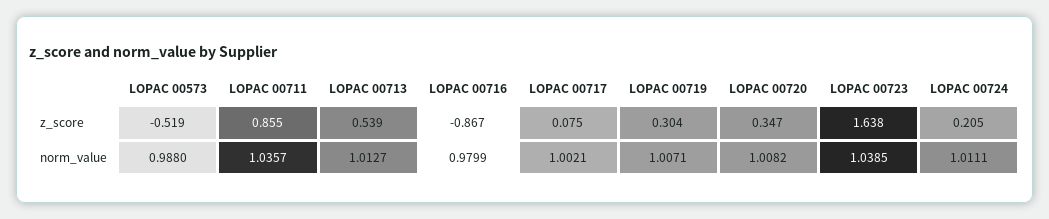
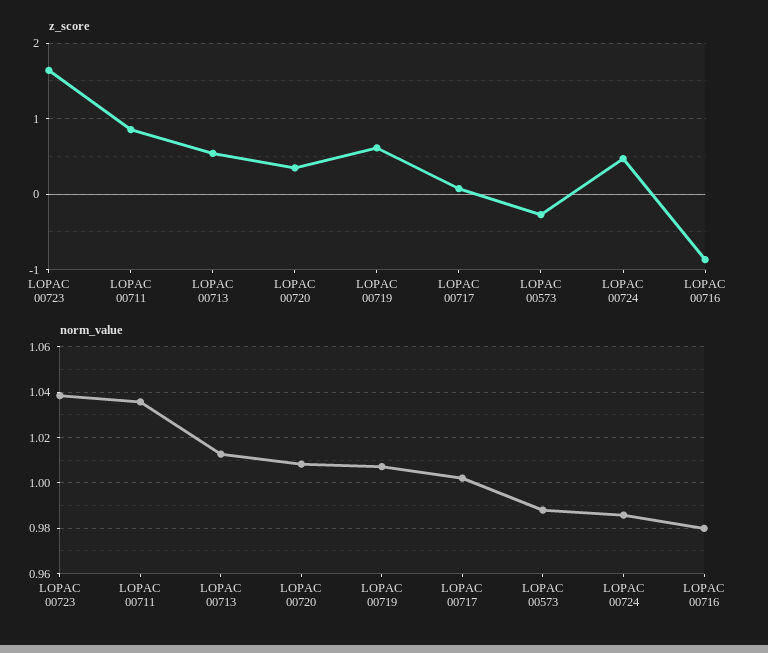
  {
    "z_score": {
-     "LOPAC 00573": -0.519,
+     "LOPAC 00573": -0.3,
      "LOPAC 00711": 0.855,
      "LOPAC 00713": 0.539,
      "LOPAC 00716": -0.867,
      "LOPAC 00717": 0.075,
-     "LOPAC 00719": 0.304,
+     "LOPAC 00719": 0.6,
      "LOPAC 00720": 0.347,
      "LOPAC 00723": 1.638,
-     "LOPAC 00724": 0.205
+     "LOPAC 00724": 0.5
    },
    "norm_value": {
      "LOPAC 00573": 0.988,
      "LOPAC 00711": 1.0357,
      "LOPAC 00713": 1.0127,
      "LOPAC 00716": 0.9799,
      "LOPAC 00717": 1.0021,
      "LOPAC 00719": 1.0071,
      "LOPAC 00720": 1.0082,
      "LOPAC 00723": 1.0385,
-     "LOPAC 00724": 1.0111
+     "LOPAC 00724": 0.985
    }
  }

